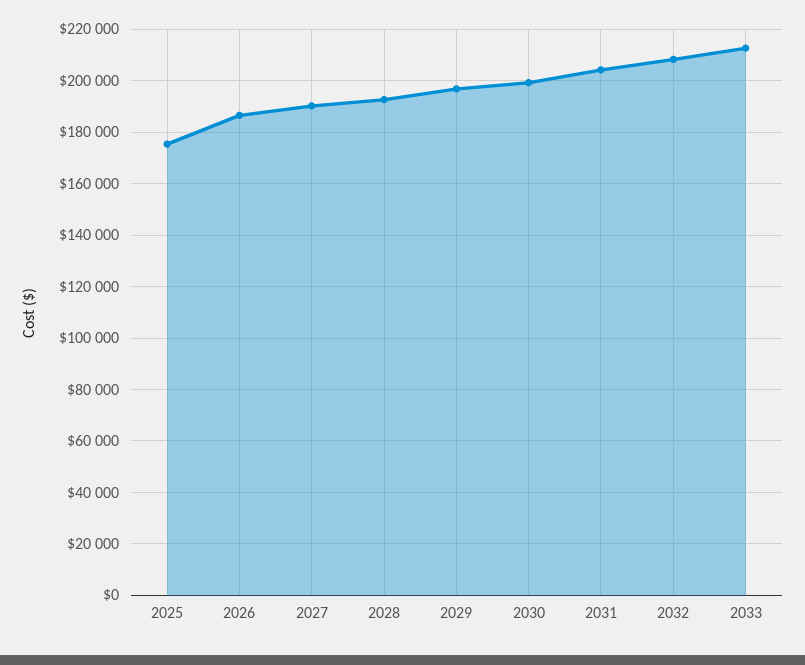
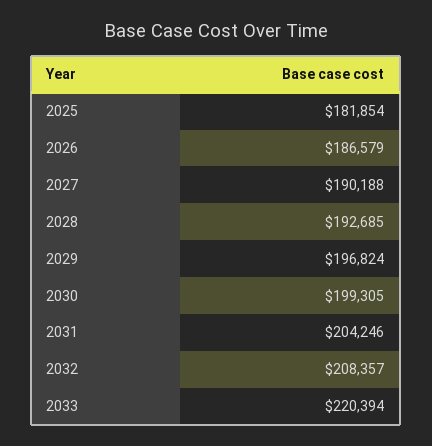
  {
-   "2025": 175000,
+   "2025": 181854,
    "2026": 186579,
    "2027": 190188,
    "2028": 192685,
    "2029": 196824,
    "2030": 199305,
    "2031": 204246,
    "2032": 208357,
-   "2033": 212500
+   "2033": 220394
  }

